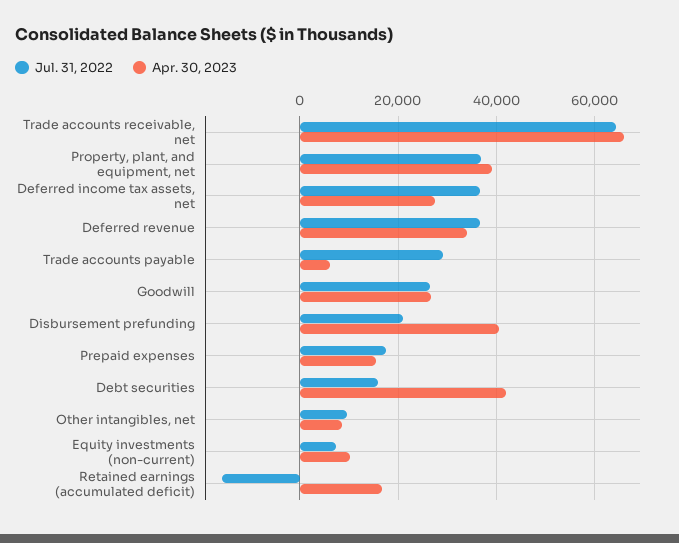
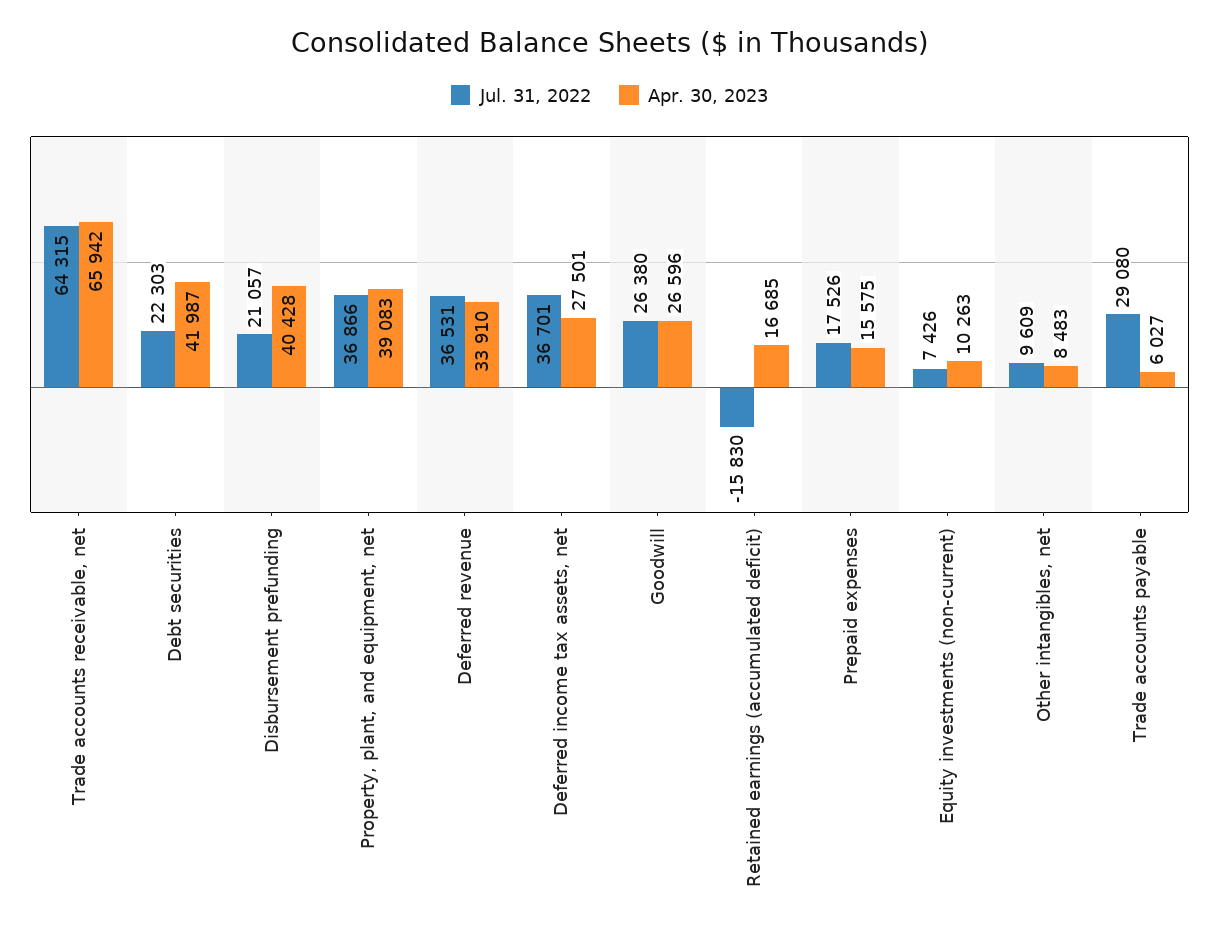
  {
    "Jul. 31, 2022": {
      "Trade accounts receivable, net": 64315,
      "Property, plant, and equipment, net": 36866,
      "Deferred income tax assets, net": 36701,
      "Deferred revenue": 36531,
      "Trade accounts payable": 29080,
      "Goodwill": 26380,
      "Disbursement prefunding": 21057,
      "Prepaid expenses": 17526,
-     "Debt securities": 16000,
+     "Debt securities": 22303,
      "Other intangibles, net": 9609,
      "Equity investments (non-current)": 7426,
      "Retained earnings (accumulated deficit)": -15830
    },
    "Apr. 30, 2023": {
      "Trade accounts receivable, net": 65942,
      "Property, plant, and equipment, net": 39083,
      "Deferred income tax assets, net": 27501,
      "Deferred revenue": 33910,
      "Trade accounts payable": 6027,
      "Goodwill": 26596,
      "Disbursement prefunding": 40428,
      "Prepaid expenses": 15575,
      "Debt securities": 41987,
      "Other intangibles, net": 8483,
      "Equity investments (non-current)": 10263,
      "Retained earnings (accumulated deficit)": 16685
    }
  }

